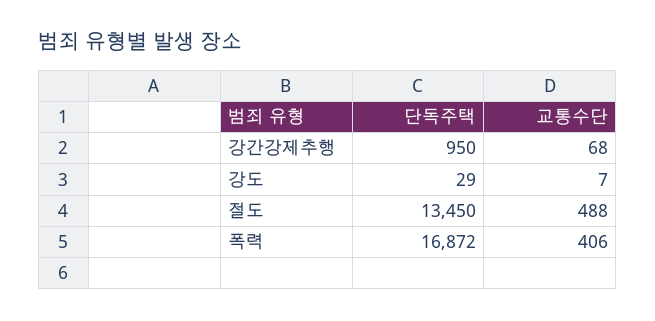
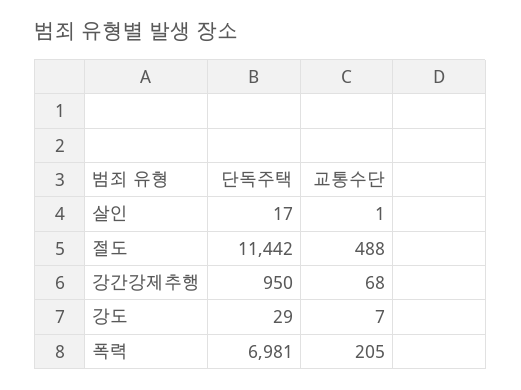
  {
    "단독주택": {
      "강간강제추행": 950,
      "강도": 29,
-     "절도": 13450,
+     "절도": 11442,
-     "폭력": 16872
+     "폭력": 6981,
+     "살인": 17
    },
    "교통수단": {
      "강간강제추행": 68,
      "강도": 7,
      "절도": 488,
-     "폭력": 406
+     "폭력": 205,
+     "살인": 1
    }
  }

